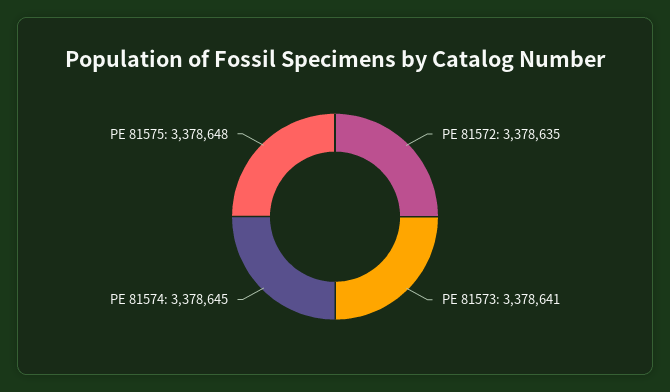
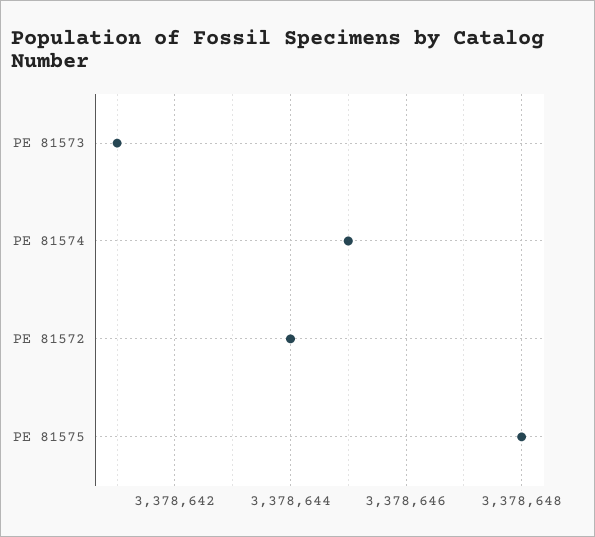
  {
-   "PE 81572": 3378635,
+   "PE 81572": 3378644,
    "PE 81573": 3378641,
    "PE 81574": 3378645,
    "PE 81575": 3378648
  }

